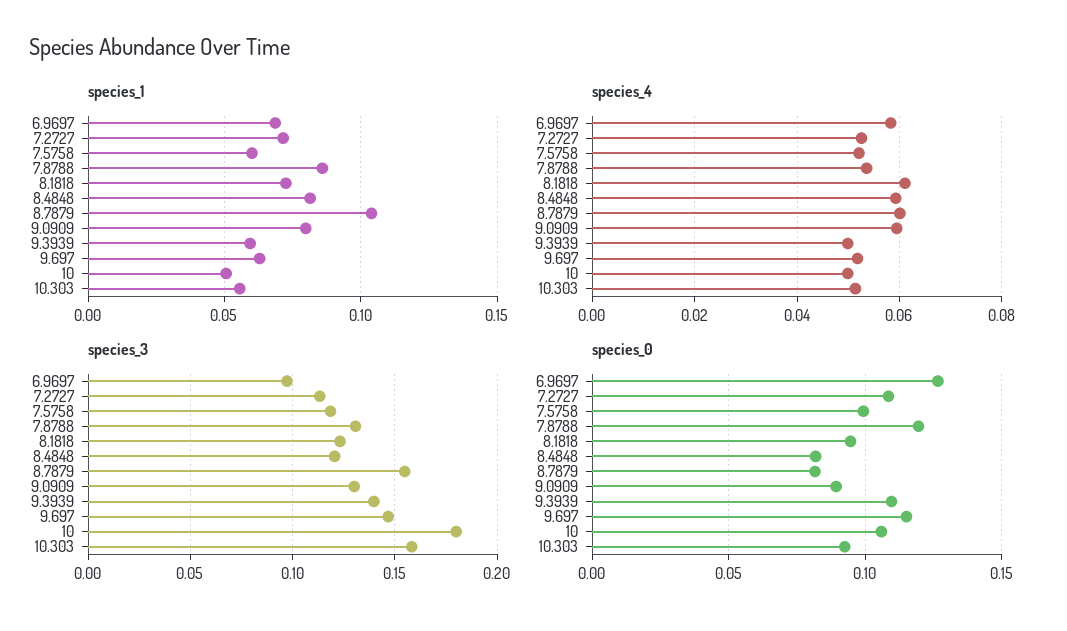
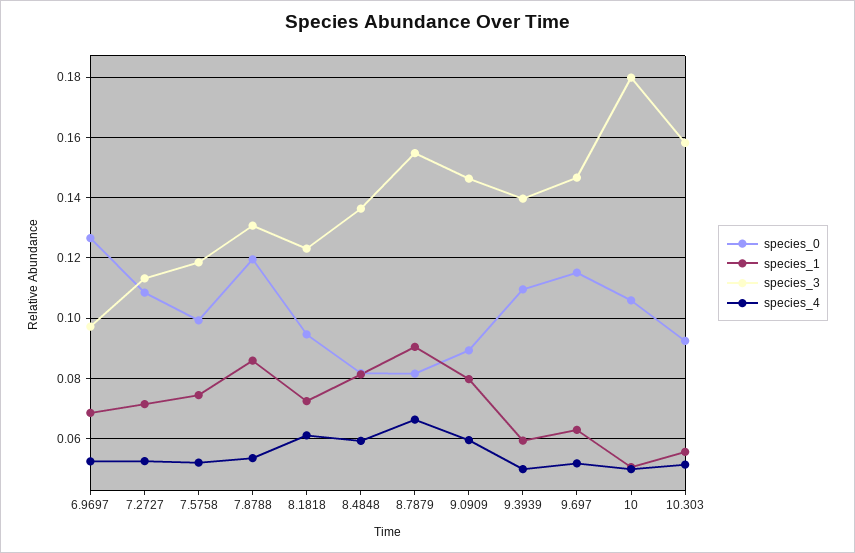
  {
    "species_1": {
      "6.9697": 0.068,
      "7.2727": 0.072,
-     "7.5758": 0.06,
+     "7.5758": 0.074,
      "7.8788": 0.086,
      "8.1818": 0.072,
      "8.4848": 0.082,
-     "8.7879": 0.105,
+     "8.7879": 0.09,
      "9.0909": 0.08,
      "9.3939": 0.06,
      "9.697": 0.062,
      "10": 0.05,
      "10.303": 0.056
    },
    "species_4": {
-     "6.9697": 0.058,
+     "6.9697": 0.052,
      "7.2727": 0.052,
      "7.5758": 0.052,
      "7.8788": 0.054,
      "8.1818": 0.062,
      "8.4848": 0.06,
-     "8.7879": 0.06,
+     "8.7879": 0.066,
      "9.0909": 0.06,
      "9.3939": 0.05,
      "9.697": 0.052,
      "10": 0.05,
      "10.303": 0.052
    },
    "species_3": {
      "6.9697": 0.098,
      "7.2727": 0.114,
      "7.5758": 0.118,
      "7.8788": 0.13,
      "8.1818": 0.124,
-     "8.4848": 0.12,
+     "8.4848": 0.136,
      "8.7879": 0.154,
-     "9.0909": 0.13,
+     "9.0909": 0.146,
      "9.3939": 0.14,
      "9.697": 0.146,
      "10": 0.18,
      "10.303": 0.158
    },
    "species_0": {
      "6.9697": 0.126,
      "7.2727": 0.108,
      "7.5758": 0.1,
      "7.8788": 0.12,
      "8.1818": 0.094,
      "8.4848": 0.082,
      "8.7879": 0.082,
      "9.0909": 0.09,
      "9.3939": 0.11,
      "9.697": 0.116,
      "10": 0.106,
      "10.303": 0.092
    }
  }

